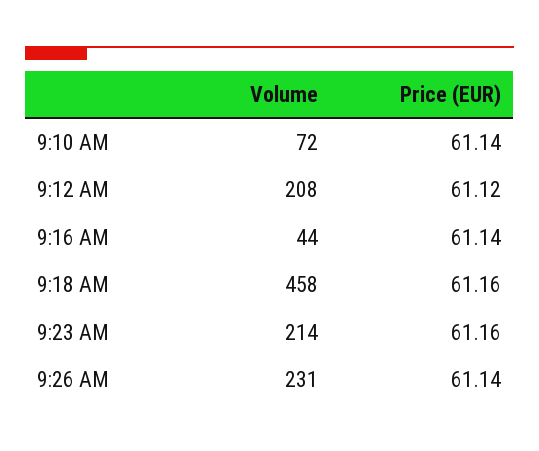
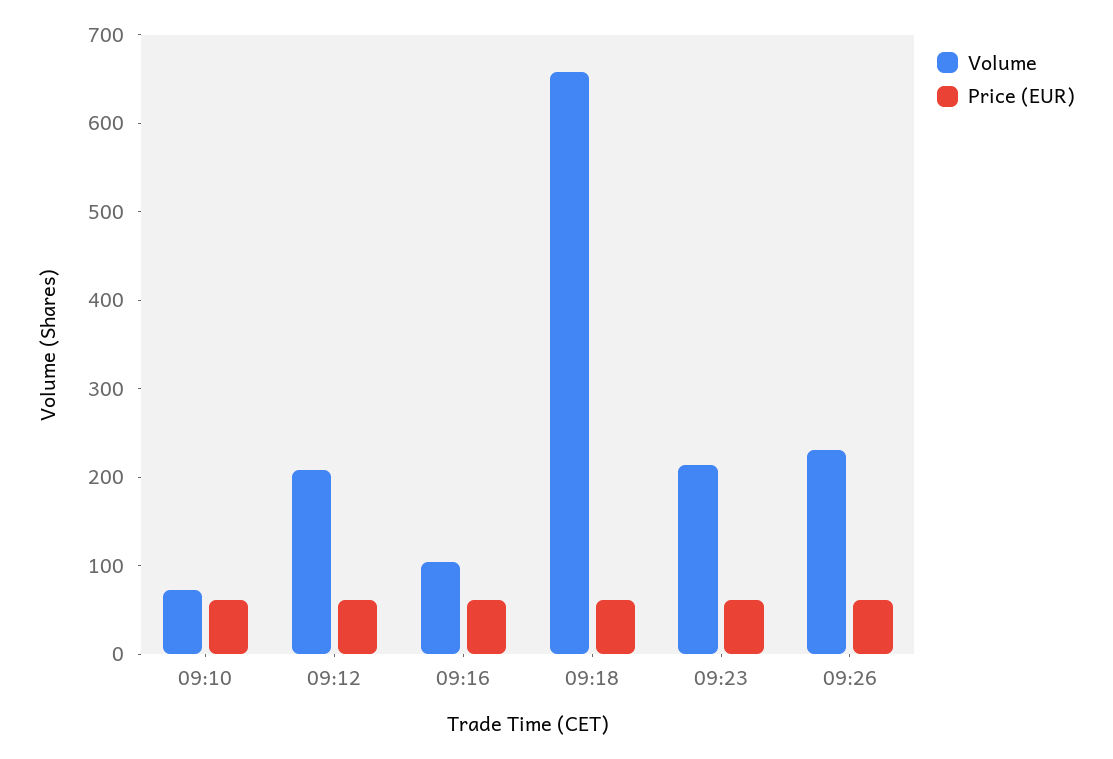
  {
    "Volume": {
      "9:10 AM": 72,
      "9:12 AM": 208,
-     "9:16 AM": 44,
+     "9:16 AM": 100,
-     "9:18 AM": 458,
+     "9:18 AM": 660,
      "9:23 AM": 214,
      "9:26 AM": 231
    },
    "Price (EUR)": {
      "9:10 AM": 61.14,
      "9:12 AM": 61.12,
      "9:16 AM": 61.14,
      "9:18 AM": 61.16,
      "9:23 AM": 61.16,
      "9:26 AM": 61.14
    }
  }

